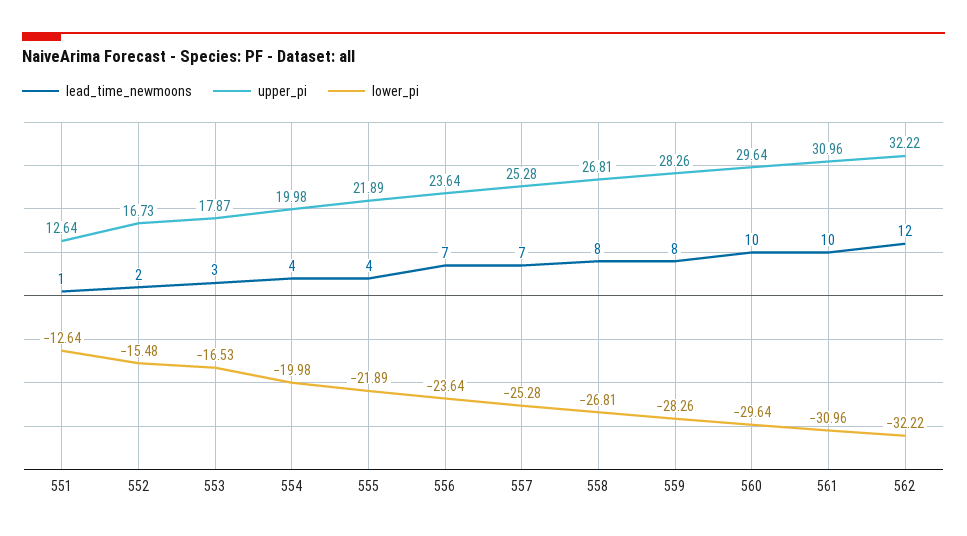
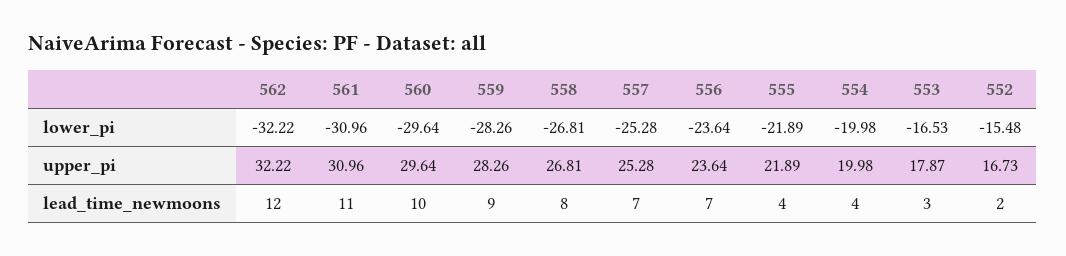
  {
    "lead_time_newmoons": {
-     "551": 1,
      "552": 2,
      "553": 3,
      "554": 4,
      "555": 4,
      "556": 7,
      "557": 7,
      "558": 8,
-     "559": 8,
+     "559": 9,
      "560": 10,
-     "561": 10,
+     "561": 11,
      "562": 12
    },
    "upper_pi": {
-     "551": 12.64,
      "552": 16.73,
      "553": 17.87,
      "554": 19.98,
      "555": 21.89,
      "556": 23.64,
      "557": 25.28,
      "558": 26.81,
      "559": 28.26,
      "560": 29.64,
      "561": 30.96,
      "562": 32.22
    },
    "lower_pi": {
-     "551": -12.64,
      "552": -15.48,
      "553": -16.53,
      "554": -19.98,
      "555": -21.89,
      "556": -23.64,
      "557": -25.28,
      "558": -26.81,
      "559": -28.26,
      "560": -29.64,
      "561": -30.96,
      "562": -32.22
    }
  }

